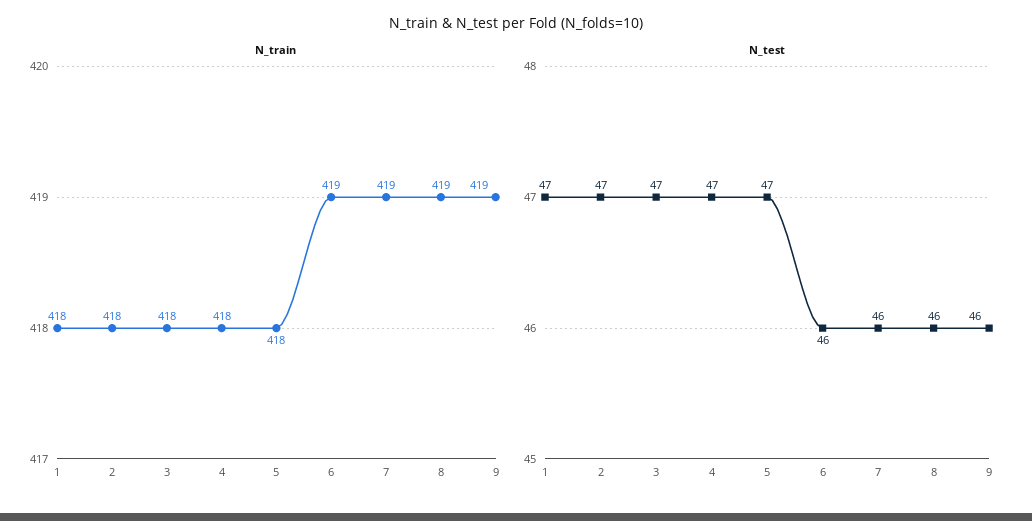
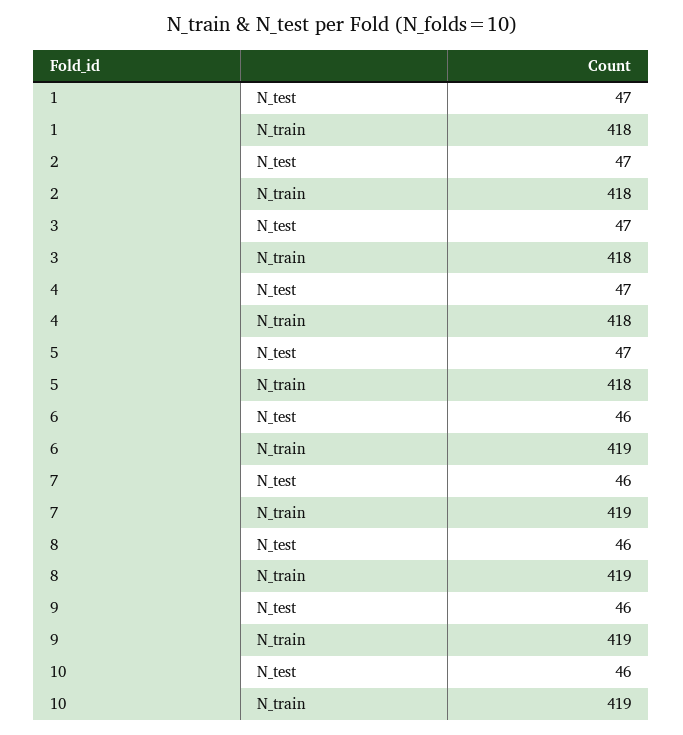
  {
    "N_train": {
      "1": 418,
      "2": 418,
      "3": 418,
      "4": 418,
      "5": 418,
      "6": 419,
      "7": 419,
      "8": 419,
-     "9": 419
+     "9": 419,
+     "10": 419
    },
    "N_test": {
      "1": 47,
      "2": 47,
      "3": 47,
      "4": 47,
      "5": 47,
      "6": 46,
      "7": 46,
      "8": 46,
-     "9": 46
+     "9": 46,
+     "10": 46
    }
  }

